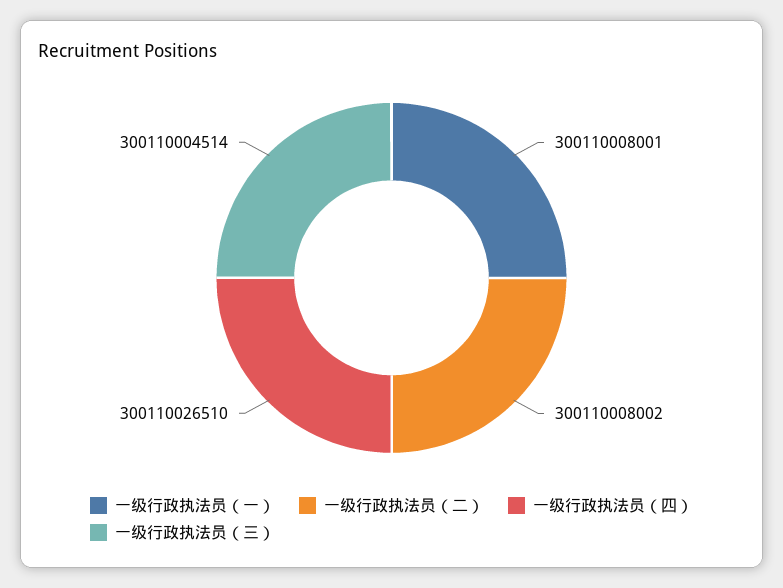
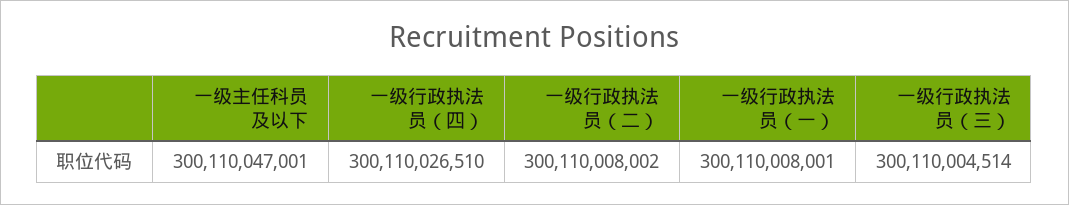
  {
    "一级行政执法员（一）": 300110008001,
    "一级行政执法员（二）": 300110008002,
    "一级行政执法员（四）": 300110026510,
-   "一级行政执法员（三）": 300110004514
+   "一级行政执法员（三）": 300110004514,
+   "一级主任科员及以下": 300110047001
  }

